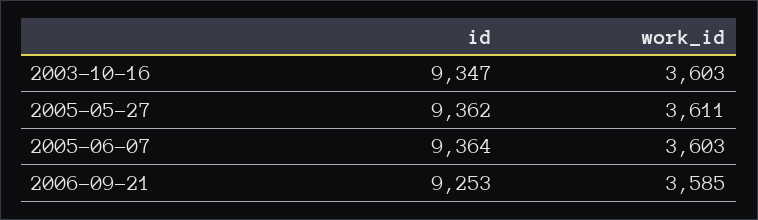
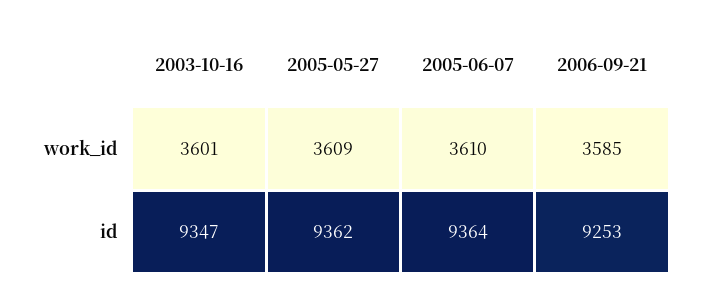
  {
    "id": {
      "2003-10-16": 9347,
      "2005-05-27": 9362,
      "2005-06-07": 9364,
      "2006-09-21": 9253
    },
    "work_id": {
-     "2003-10-16": 3603,
+     "2003-10-16": 3601,
-     "2005-05-27": 3611,
+     "2005-05-27": 3609,
-     "2005-06-07": 3603,
+     "2005-06-07": 3610,
      "2006-09-21": 3585
    }
  }

